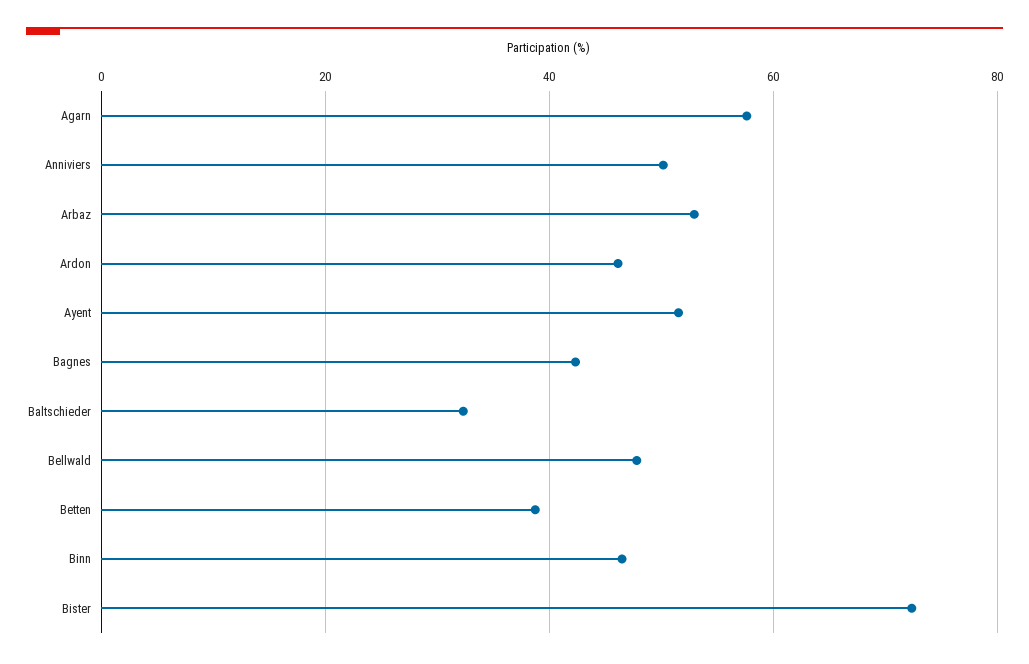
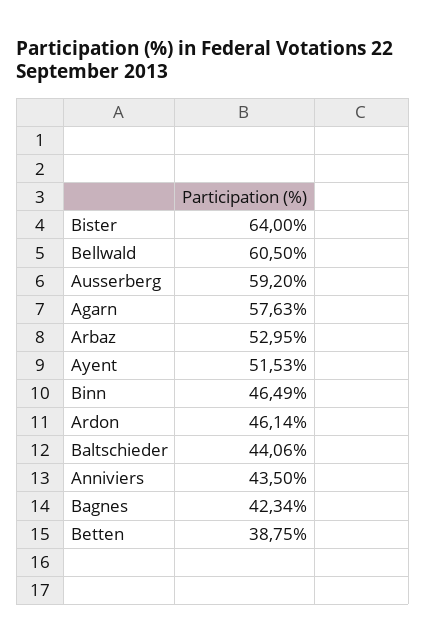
  {
    "Agarn": 57.63,
-   "Anniviers": 50,
+   "Anniviers": 43.5,
    "Arbaz": 52.95,
    "Ardon": 46.14,
    "Ayent": 51.53,
    "Bagnes": 42.34,
-   "Baltschieder": 32,
+   "Baltschieder": 44.06,
-   "Bellwald": 48,
+   "Bellwald": 60.5,
    "Betten": 38.75,
    "Binn": 46.49,
-   "Bister": 72
+   "Bister": 64,
+   "Ausserberg": 59.2
  }

